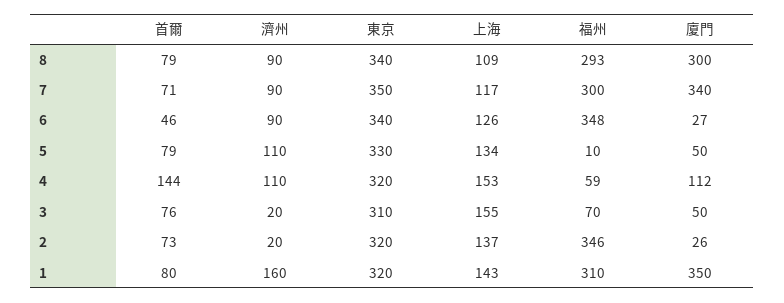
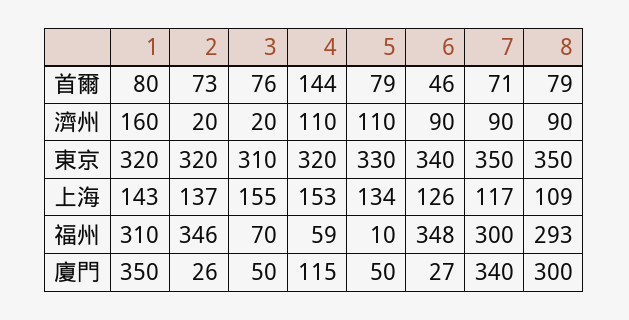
  {
    "首爾": {
      "8": 79,
      "7": 71,
      "6": 46,
      "5": 79,
      "4": 144,
      "3": 76,
      "2": 73,
      "1": 80
    },
    "濟州": {
      "8": 90,
      "7": 90,
      "6": 90,
      "5": 110,
      "4": 110,
      "3": 20,
      "2": 20,
      "1": 160
    },
    "東京": {
-     "8": 340,
+     "8": 350,
      "7": 350,
      "6": 340,
      "5": 330,
      "4": 320,
      "3": 310,
      "2": 320,
      "1": 320
    },
    "上海": {
      "8": 109,
      "7": 117,
      "6": 126,
      "5": 134,
      "4": 153,
      "3": 155,
      "2": 137,
      "1": 143
    },
    "福州": {
      "8": 293,
      "7": 300,
      "6": 348,
      "5": 10,
      "4": 59,
      "3": 70,
      "2": 346,
      "1": 310
    },
    "廈門": {
      "8": 300,
      "7": 340,
      "6": 27,
      "5": 50,
-     "4": 112,
+     "4": 115,
      "3": 50,
      "2": 26,
      "1": 350
    }
  }

